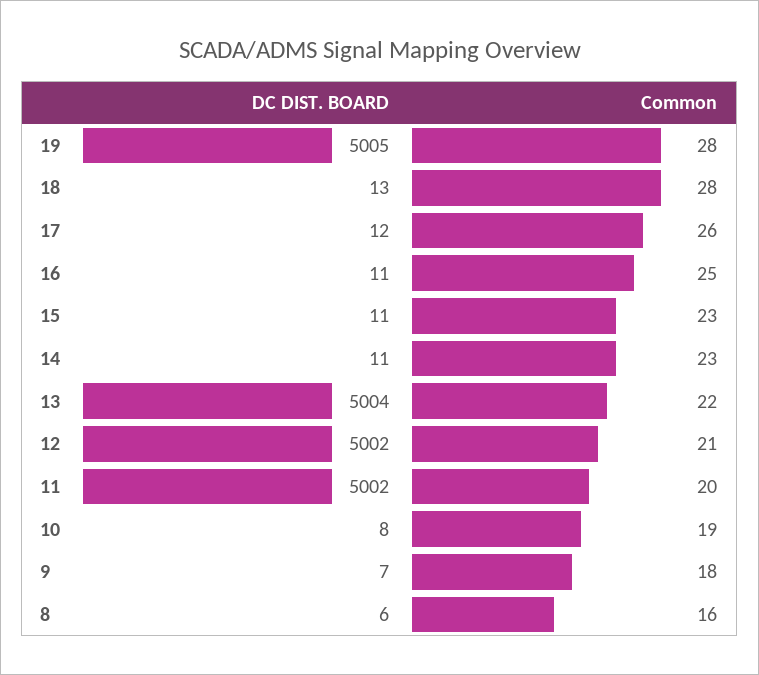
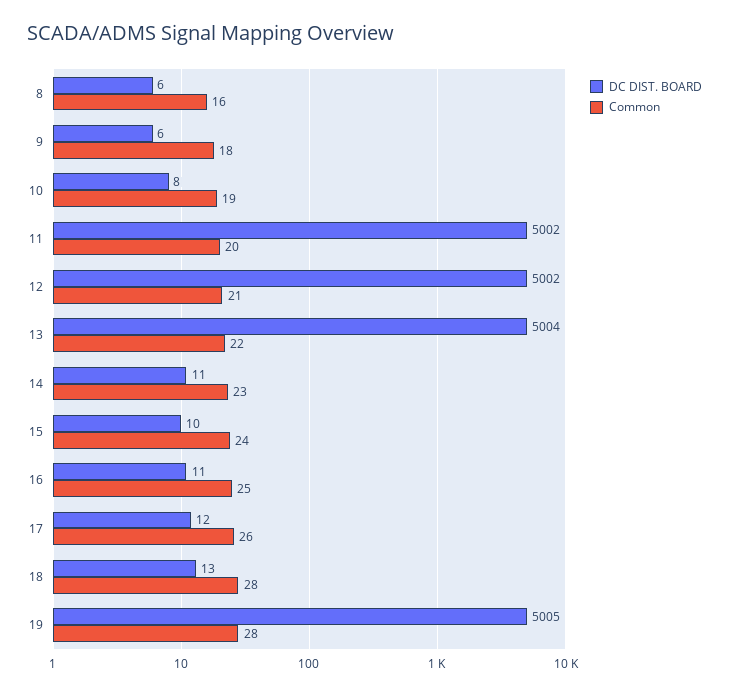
  {
    "DC DIST. BOARD": {
      "19": 5005,
      "18": 13,
      "17": 12,
      "16": 11,
-     "15": 11,
+     "15": 10,
      "14": 11,
      "13": 5004,
      "12": 5002,
      "11": 5002,
      "10": 8,
-     "9": 7,
+     "9": 6,
      "8": 6
    },
    "Common": {
      "19": 28,
      "18": 28,
      "17": 26,
      "16": 25,
-     "15": 23,
+     "15": 24,
      "14": 23,
      "13": 22,
      "12": 21,
      "11": 20,
      "10": 19,
      "9": 18,
      "8": 16
    }
  }

